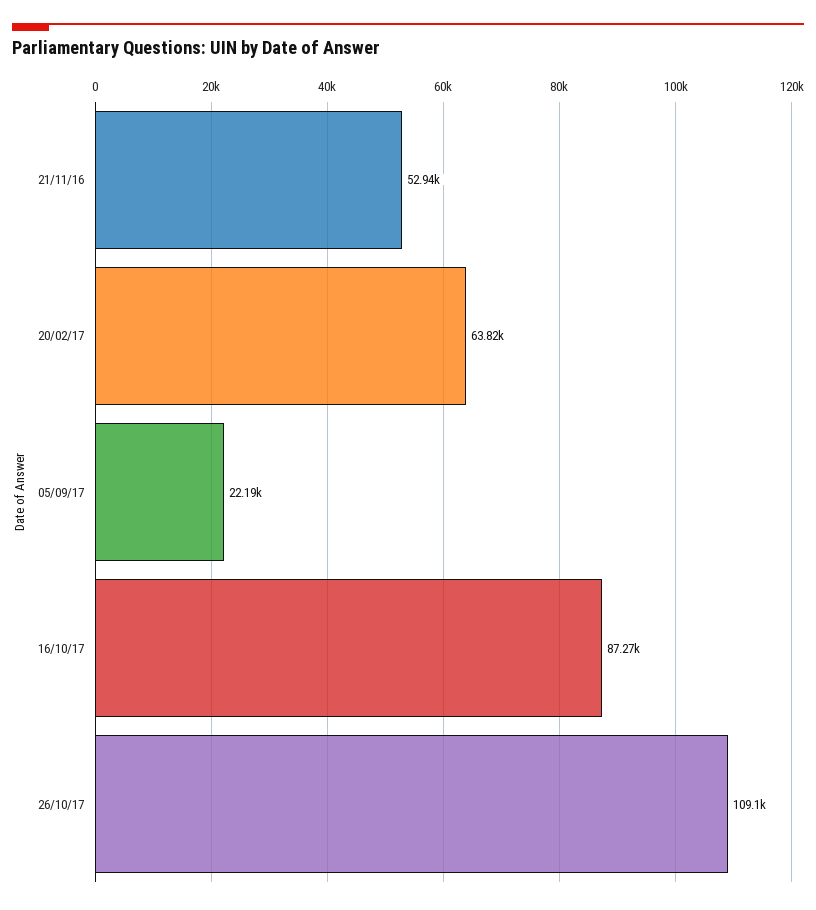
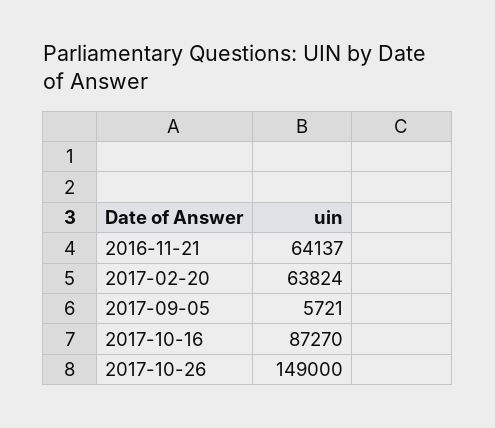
  {
-   "21/11/16": 52940,
+   "21/11/16": 64137,
    "20/02/17": 63824,
-   "05/09/17": 22190,
+   "05/09/17": 5721,
    "16/10/17": 87270,
-   "26/10/17": 109100
+   "26/10/17": 149000
  }

